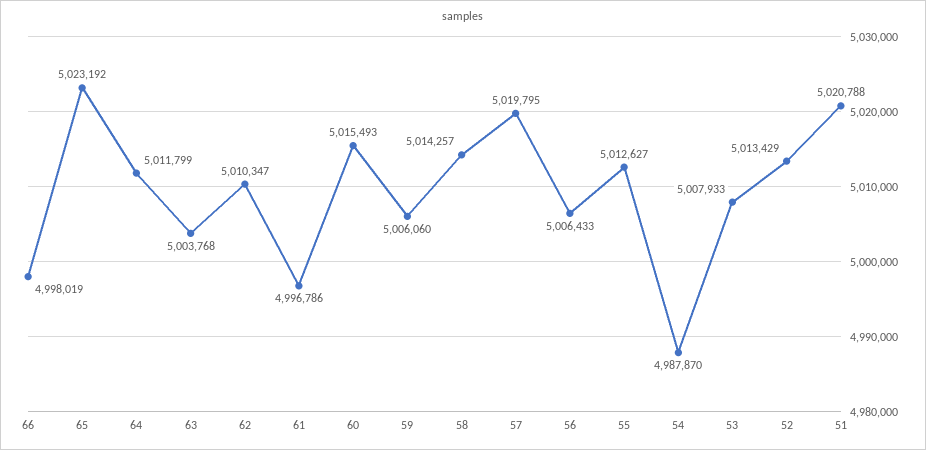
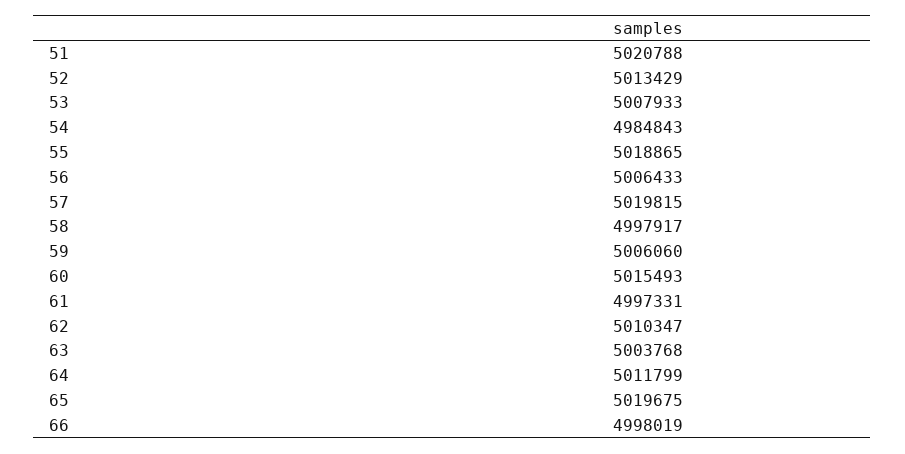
  {
    "66": 4998019,
-   "65": 5023192,
+   "65": 5019675,
    "64": 5011799,
    "63": 5003768,
    "62": 5010347,
-   "61": 4996786,
+   "61": 4997331,
    "60": 5015493,
    "59": 5006060,
-   "58": 5014257,
+   "58": 4997917,
-   "57": 5019795,
+   "57": 5019815,
    "56": 5006433,
-   "55": 5012627,
+   "55": 5018865,
-   "54": 4987870,
+   "54": 4984843,
    "53": 5007933,
    "52": 5013429,
    "51": 5020788
  }

